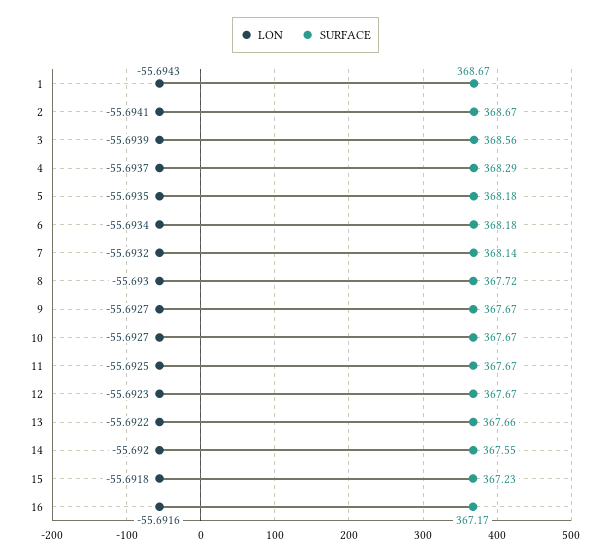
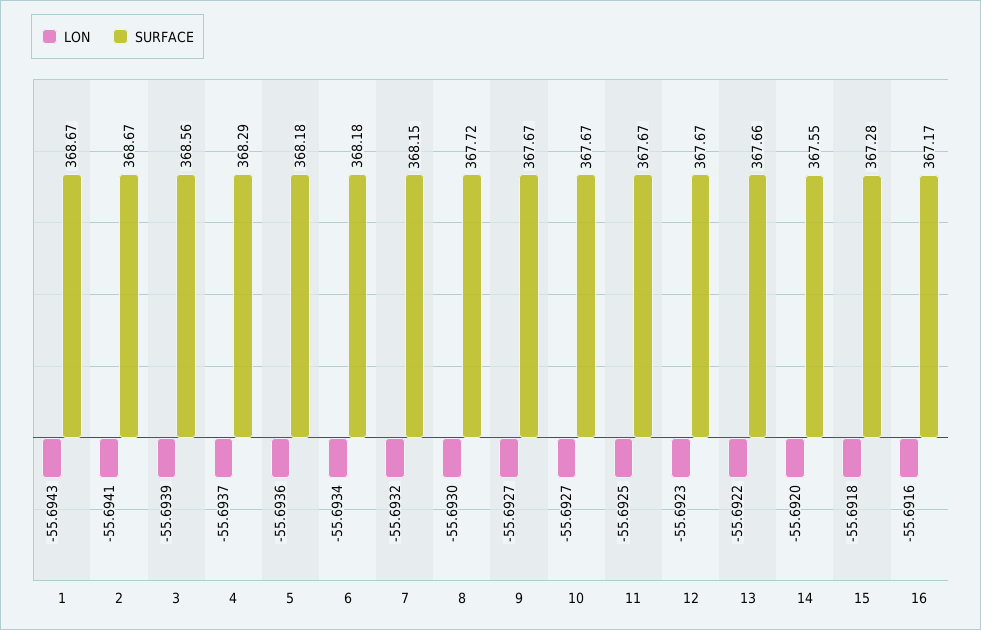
  {
    "LON": {
      "1": -55.6943,
      "2": -55.6941,
      "3": -55.6939,
      "4": -55.6937,
-     "5": -55.6935,
+     "5": -55.6936,
      "6": -55.6934,
      "7": -55.6932,
      "8": -55.693,
      "9": -55.6927,
      "10": -55.6927,
      "11": -55.6925,
      "12": -55.6923,
      "13": -55.6922,
      "14": -55.692,
      "15": -55.6918,
      "16": -55.6916
    },
    "SURFACE": {
      "1": 368.67,
      "2": 368.67,
      "3": 368.56,
      "4": 368.29,
      "5": 368.18,
      "6": 368.18,
-     "7": 368.14,
+     "7": 368.15,
      "8": 367.72,
      "9": 367.67,
      "10": 367.67,
      "11": 367.67,
      "12": 367.67,
      "13": 367.66,
      "14": 367.55,
-     "15": 367.23,
+     "15": 367.28,
      "16": 367.17
    }
  }

